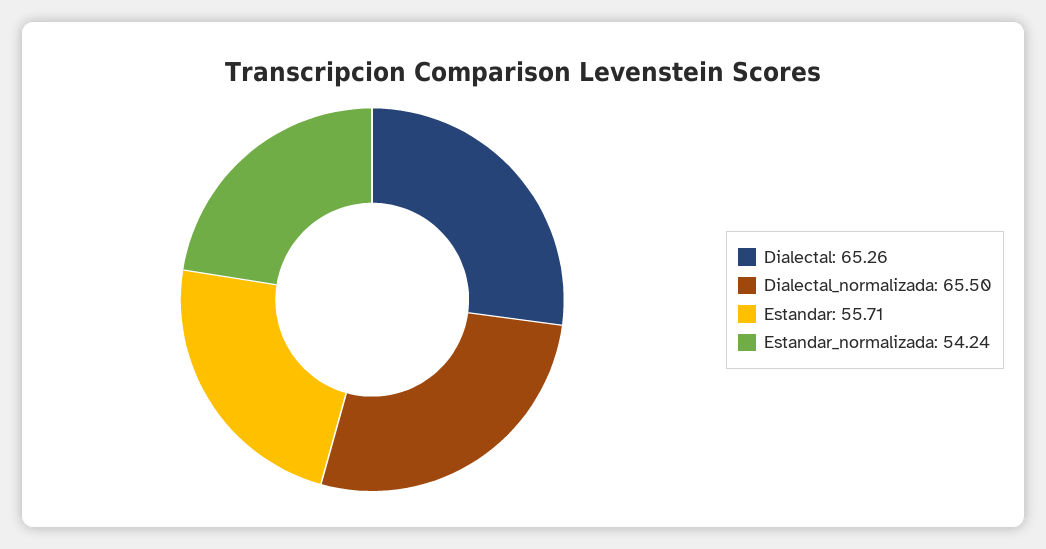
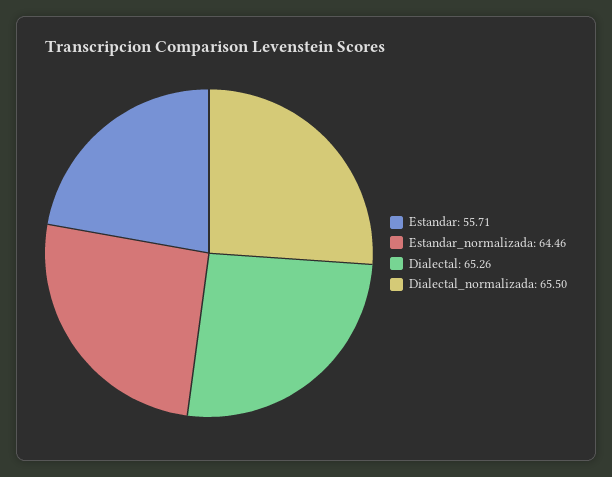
  {
    "Dialectal": 65.26,
    "Dialectal_normalizada": 65.5,
    "Estandar": 55.71,
-   "Estandar_normalizada": 54.24
+   "Estandar_normalizada": 64.46
  }

